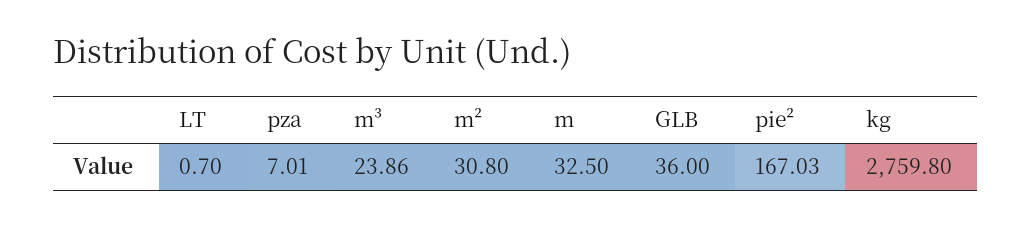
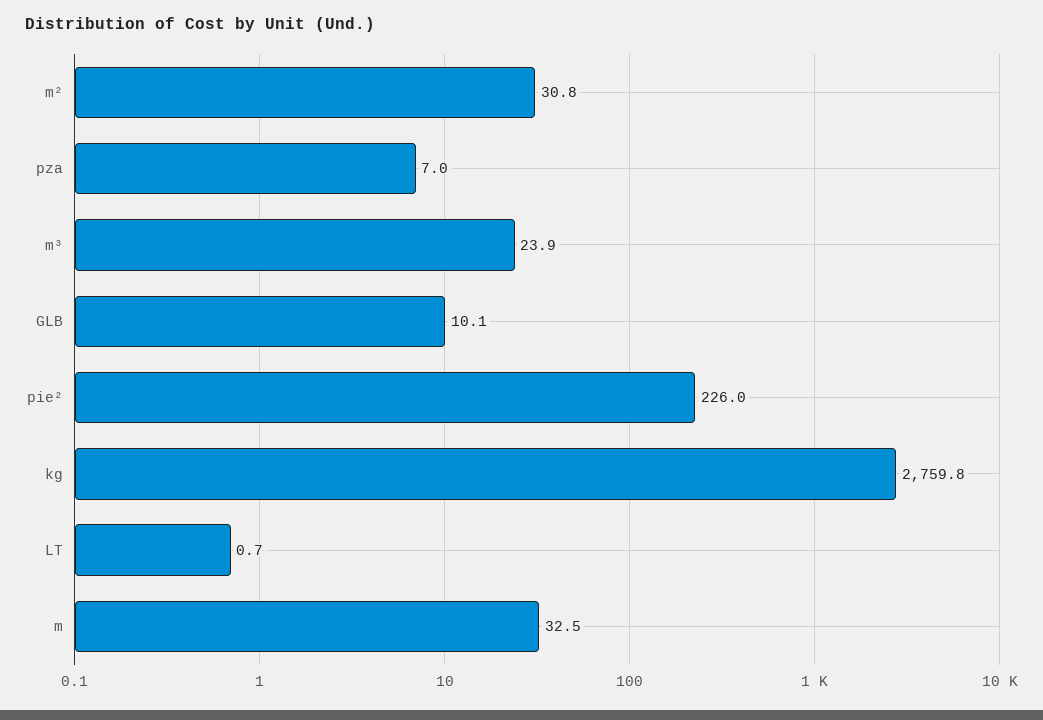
  {
    "LT": 0.7,
    "pza": 7.01,
    "m³": 23.86,
    "m²": 30.8,
    "m": 32.5,
-   "GLB": 36,
+   "GLB": 10.1,
-   "pie²": 167.03,
+   "pie²": 226,
    "kg": 2759.8
  }

